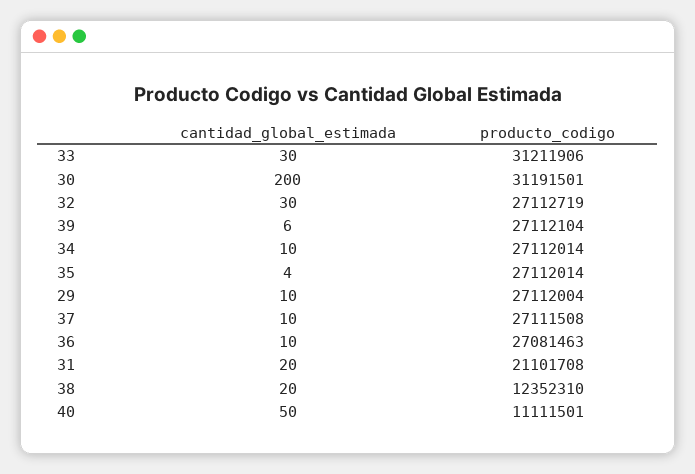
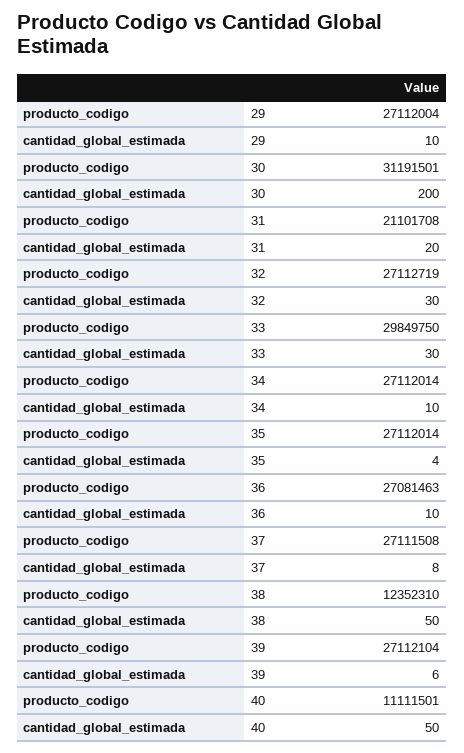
  {
    "cantidad_global_estimada": {
      "33": 30,
      "30": 200,
      "32": 30,
      "39": 6,
      "34": 10,
      "35": 4,
      "29": 10,
-     "37": 10,
+     "37": 8,
      "36": 10,
      "31": 20,
-     "38": 20,
+     "38": 50,
      "40": 50
    },
    "producto_codigo": {
-     "33": 31211906,
+     "33": 29849750,
      "30": 31191501,
      "32": 27112719,
      "39": 27112104,
      "34": 27112014,
      "35": 27112014,
      "29": 27112004,
      "37": 27111508,
      "36": 27081463,
      "31": 21101708,
      "38": 12352310,
      "40": 11111501
    }
  }

